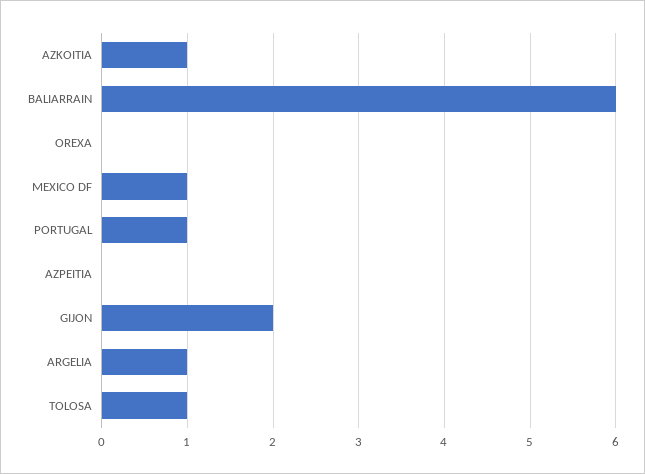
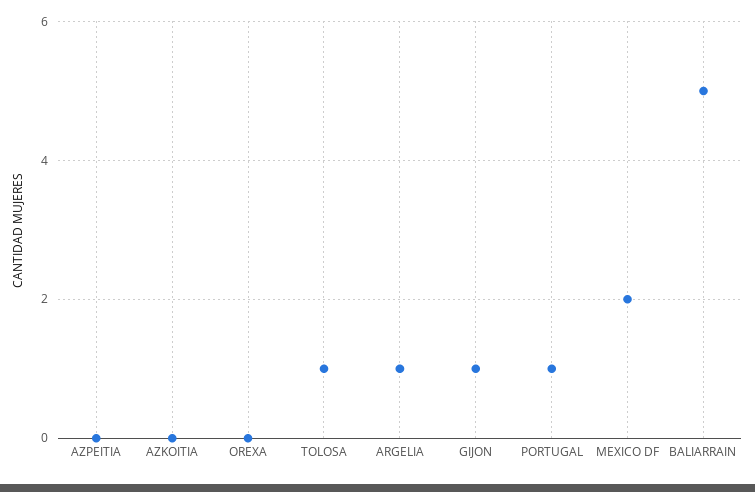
  {
-   "AZKOITIA": 1,
+   "AZKOITIA": 0,
-   "BALIARRAIN": 6,
+   "BALIARRAIN": 5,
    "OREXA": 0,
-   "MEXICO DF": 1,
+   "MEXICO DF": 2,
    "PORTUGAL": 1,
    "AZPEITIA": 0,
-   "GIJON": 2,
+   "GIJON": 1,
    "ARGELIA": 1,
    "TOLOSA": 1
  }

